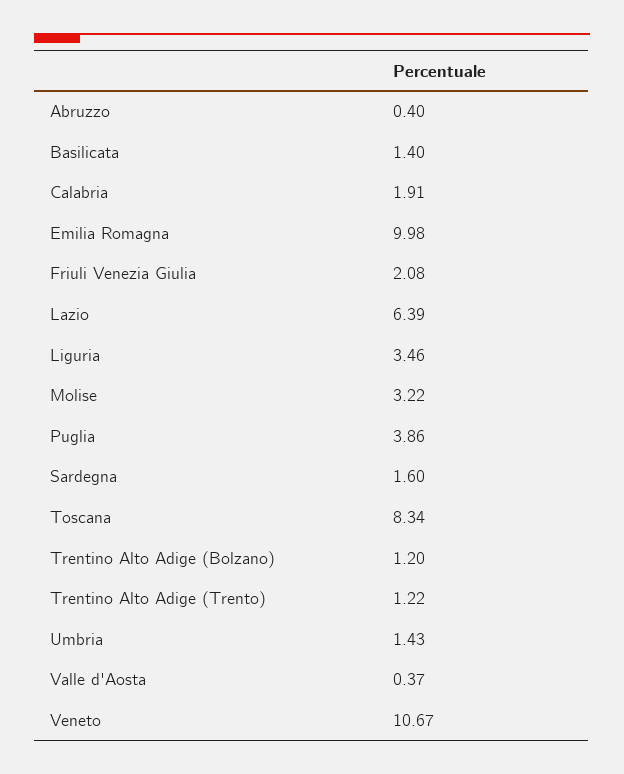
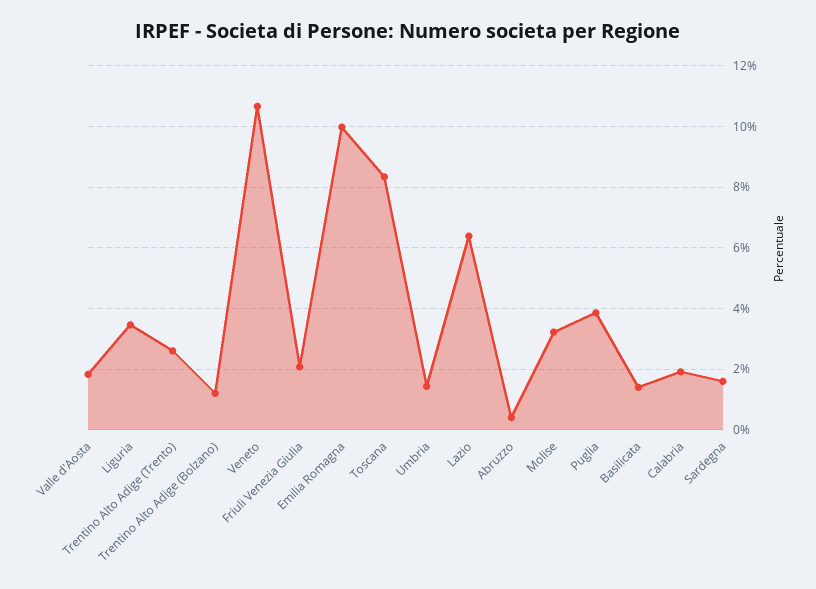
  {
    "Abruzzo": 0.4,
    "Basilicata": 1.4,
    "Calabria": 1.91,
    "Emilia Romagna": 9.98,
    "Friuli Venezia Giulia": 2.08,
    "Lazio": 6.39,
    "Liguria": 3.46,
    "Molise": 3.22,
    "Puglia": 3.86,
    "Sardegna": 1.6,
    "Toscana": 8.34,
    "Trentino Alto Adige (Bolzano)": 1.2,
-   "Trentino Alto Adige (Trento)": 1.22,
+   "Trentino Alto Adige (Trento)": 2.6,
    "Umbria": 1.43,
-   "Valle d'Aosta": 0.37,
+   "Valle d'Aosta": 1.8,
    "Veneto": 10.67
  }

